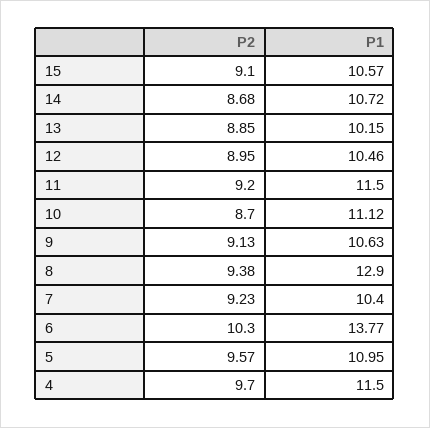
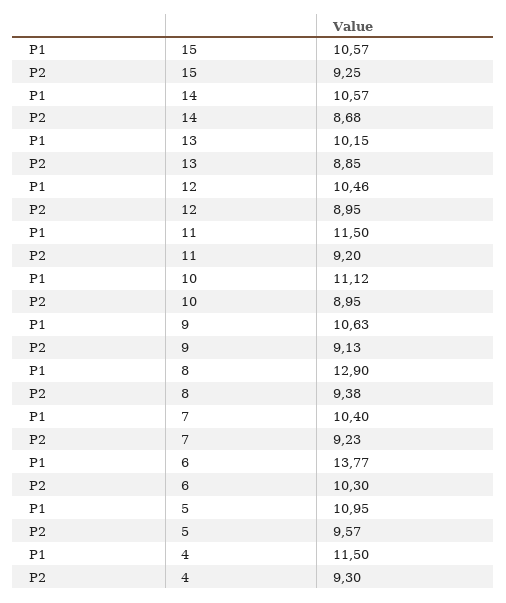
  {
    "P2": {
-     "15": 9.1,
+     "15": 9.25,
      "14": 8.68,
      "13": 8.85,
      "12": 8.95,
      "11": 9.2,
-     "10": 8.7,
+     "10": 8.95,
      "9": 9.13,
      "8": 9.38,
      "7": 9.23,
      "6": 10.3,
      "5": 9.57,
-     "4": 9.7
+     "4": 9.3
    },
    "P1": {
      "15": 10.57,
-     "14": 10.72,
+     "14": 10.57,
      "13": 10.15,
      "12": 10.46,
      "11": 11.5,
      "10": 11.12,
      "9": 10.63,
      "8": 12.9,
      "7": 10.4,
      "6": 13.77,
      "5": 10.95,
      "4": 11.5
    }
  }

